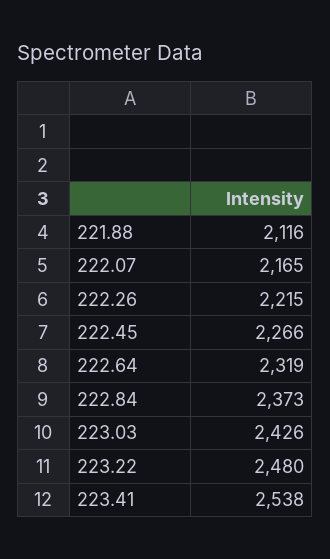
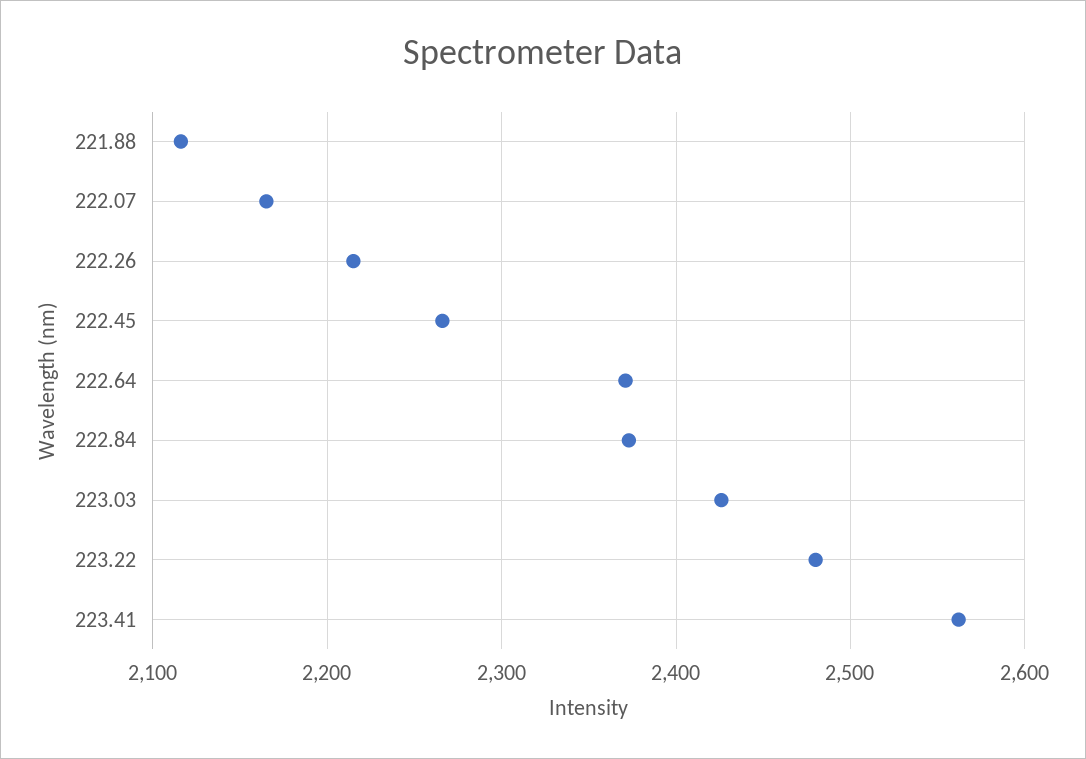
  {
    "221.88": 2116,
    "222.07": 2165,
    "222.26": 2215,
    "222.45": 2266,
-   "222.64": 2319,
+   "222.64": 2370,
    "222.84": 2373,
    "223.03": 2426,
    "223.22": 2480,
-   "223.41": 2538
+   "223.41": 2560
  }

